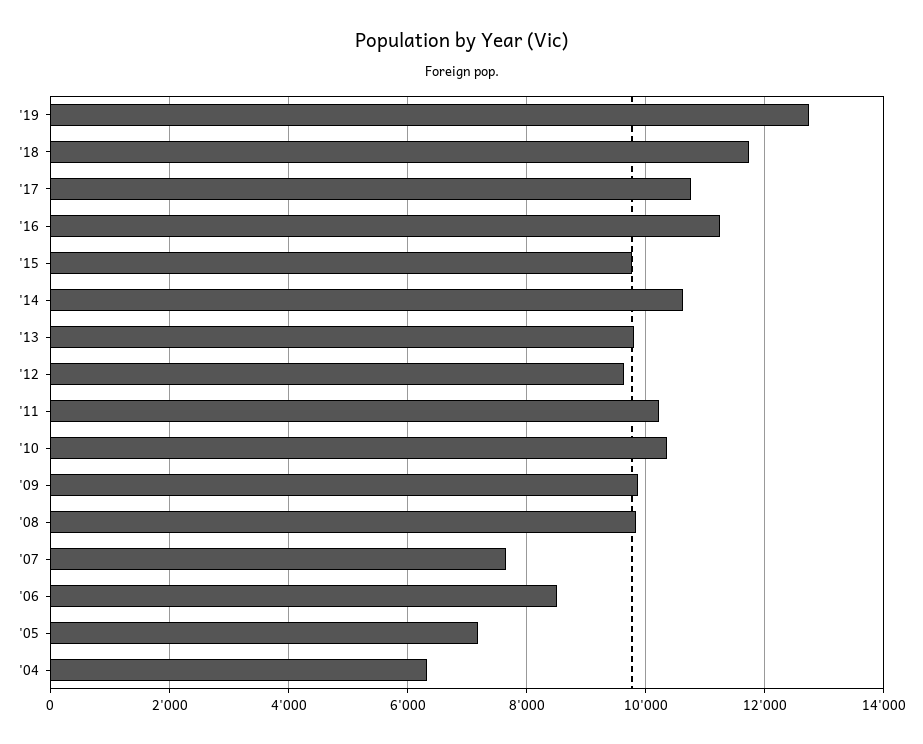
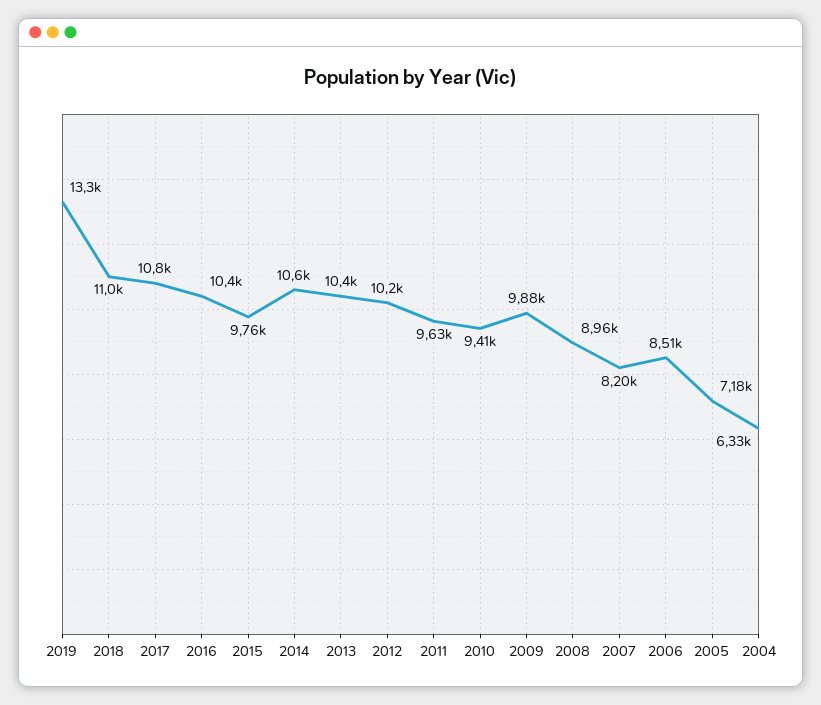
  {
-   "'19": 12800,
+   "'19": 13300,
-   "'18": 11800,
+   "'18": 11000,
    "'17": 10800,
-   "'16": 11200,
+   "'16": 10400,
    "'15": 9760,
    "'14": 10600,
-   "'13": 9800,
+   "'13": 10400,
-   "'12": 9600,
+   "'12": 10200,
-   "'11": 10200,
+   "'11": 9630,
-   "'10": 10400,
+   "'10": 9410,
    "'09": 9880,
-   "'08": 9800,
+   "'08": 8960,
-   "'07": 7600,
+   "'07": 8200,
    "'06": 8510,
    "'05": 7180,
    "'04": 6330
  }

